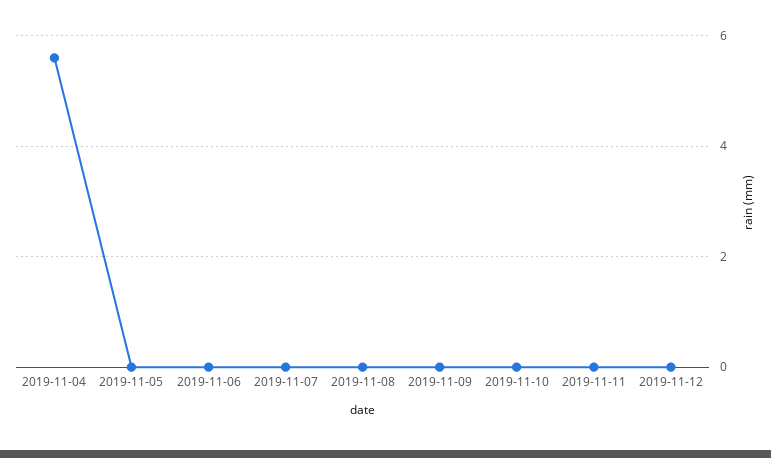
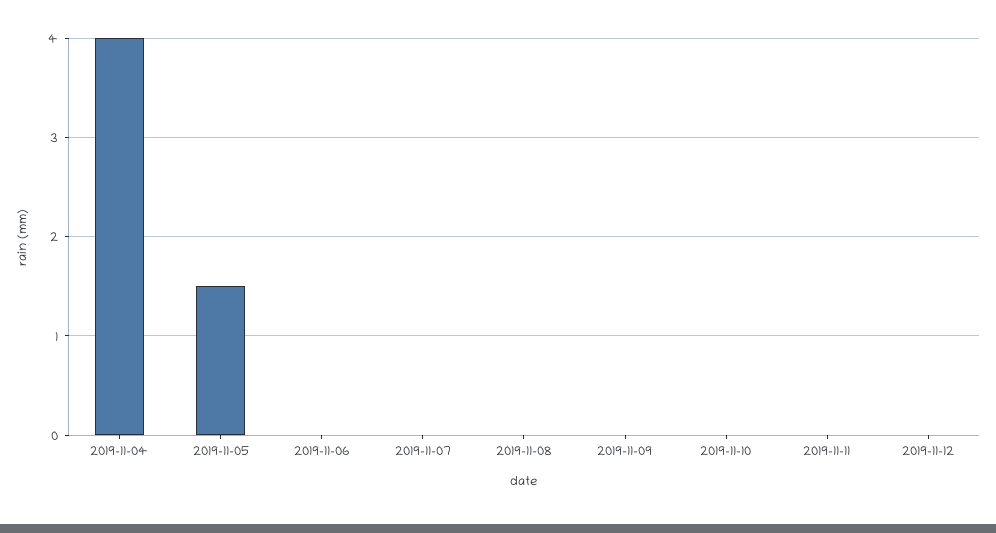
  {
-   "2019-11-04": 5.5,
+   "2019-11-04": 4,
-   "2019-11-05": 0,
+   "2019-11-05": 1.5,
    "2019-11-06": 0,
    "2019-11-07": 0,
    "2019-11-08": 0,
    "2019-11-09": 0,
    "2019-11-10": 0,
    "2019-11-11": 0,
    "2019-11-12": 0
  }

